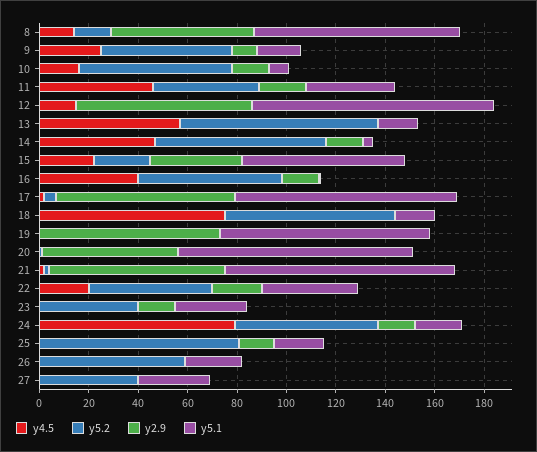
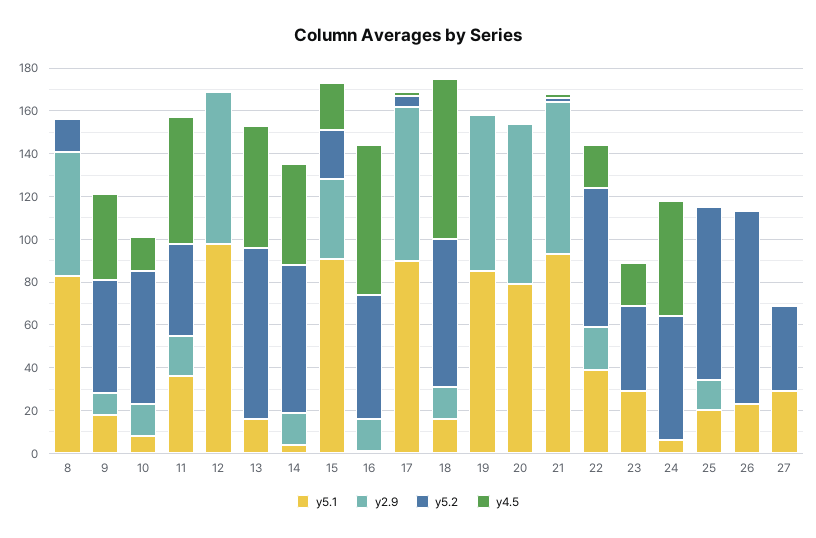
  {
    "y4.5": {
-     "8": 15,
+     "8": 0,
-     "9": 25,
+     "9": 40,
      "10": 15,
-     "11": 45,
+     "11": 60,
-     "12": 15,
+     "12": 0,
      "13": 55,
      "14": 45,
      "15": 20,
-     "16": 40,
+     "16": 70,
      "17": 0,
      "18": 75,
      "19": 0,
      "20": 0,
      "21": 0,
      "22": 20,
-     "23": 0,
+     "23": 20,
-     "24": 80,
+     "24": 55,
      "25": 0,
      "26": 0,
      "27": 0
    },
    "y5.2": {
      "8": 15,
      "9": 55,
      "10": 60,
      "11": 45,
      "12": 0,
      "13": 80,
      "14": 70,
      "15": 25,
      "16": 60,
      "17": 5,
      "18": 70,
      "19": 0,
      "20": 0,
      "21": 0,
-     "22": 50,
+     "22": 65,
      "23": 40,
      "24": 60,
      "25": 80,
-     "26": 60,
+     "26": 90,
      "27": 40
    },
    "y2.9": {
      "8": 60,
      "9": 10,
      "10": 15,
      "11": 20,
      "12": 70,
      "13": 0,
      "14": 15,
      "15": 35,
      "16": 15,
      "17": 70,
-     "18": 0,
+     "18": 15,
      "19": 75,
-     "20": 55,
+     "20": 75,
      "21": 70,
      "22": 20,
-     "23": 15,
+     "23": 0,
-     "24": 15,
+     "24": 0,
      "25": 15,
      "26": 0,
      "27": 0
    },
    "y5.1": {
      "8": 85,
      "9": 20,
      "10": 10,
      "11": 35,
      "12": 100,
      "13": 15,
      "14": 5,
-     "15": 65,
+     "15": 90,
      "16": 0,
      "17": 90,
      "18": 15,
      "19": 85,
-     "20": 95,
+     "20": 80,
      "21": 95,
      "22": 40,
      "23": 30,
-     "24": 20,
+     "24": 5,
      "25": 20,
      "26": 25,
      "27": 30
    }
  }

